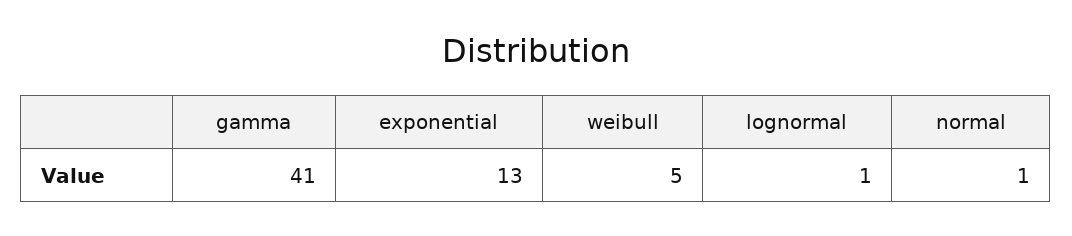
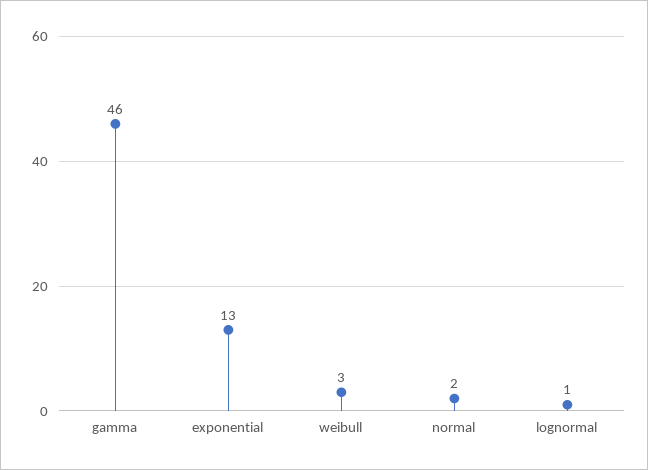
  {
-   "gamma": 41,
+   "gamma": 46,
    "exponential": 13,
-   "weibull": 5,
+   "weibull": 3,
    "lognormal": 1,
-   "normal": 1
+   "normal": 2
  }

